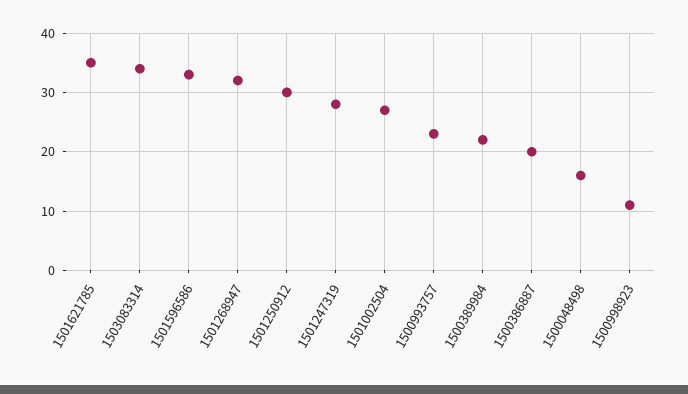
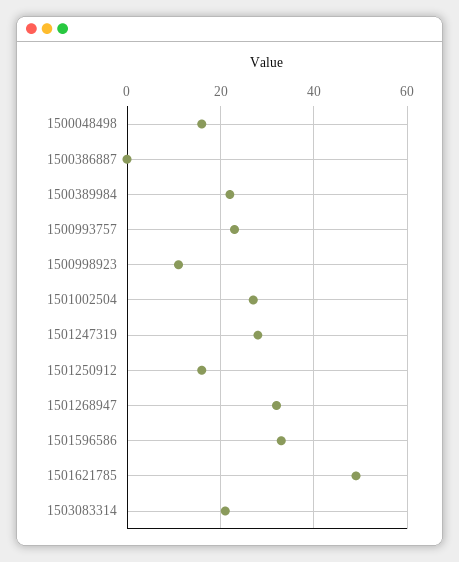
  {
-   "1501621785": 35,
+   "1501621785": 50,
-   "1503083314": 35,
+   "1503083314": 20,
    "1501596586": 35,
    "1501268947": 30,
-   "1501250912": 30,
+   "1501250912": 15,
    "1501247319": 30,
    "1501002504": 25,
    "1500993757": 25,
    "1500389984": 20,
-   "1500386887": 20,
+   "1500386887": 0,
    "1500048498": 15,
    "1500998923": 10
  }

